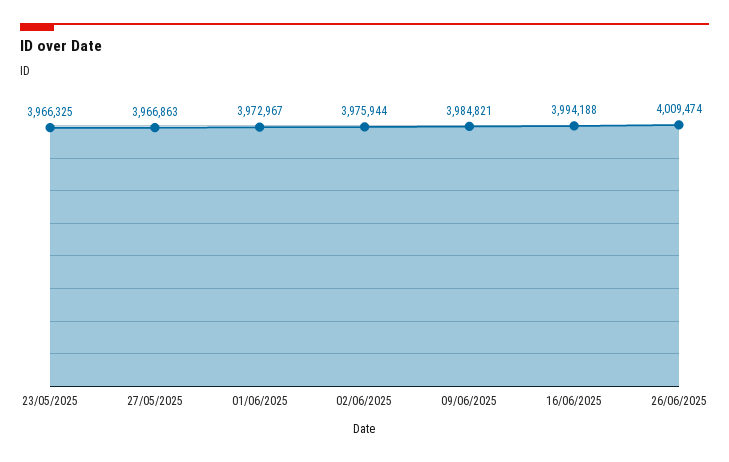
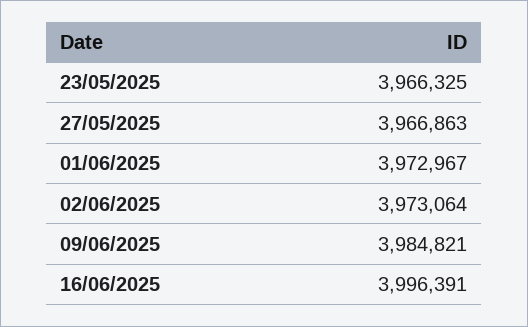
  {
    "23/05/2025": 3966325,
    "27/05/2025": 3966863,
    "01/06/2025": 3972967,
-   "02/06/2025": 3975944,
+   "02/06/2025": 3973064,
    "09/06/2025": 3984821,
-   "16/06/2025": 3994188,
+   "16/06/2025": 3996391
-   "26/06/2025": 4009474
  }

